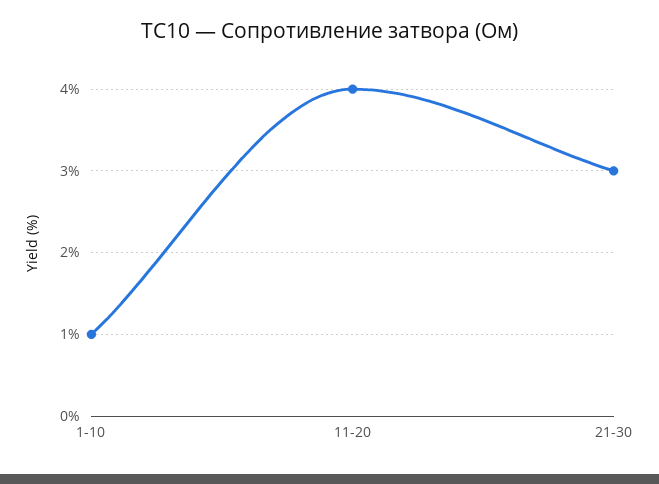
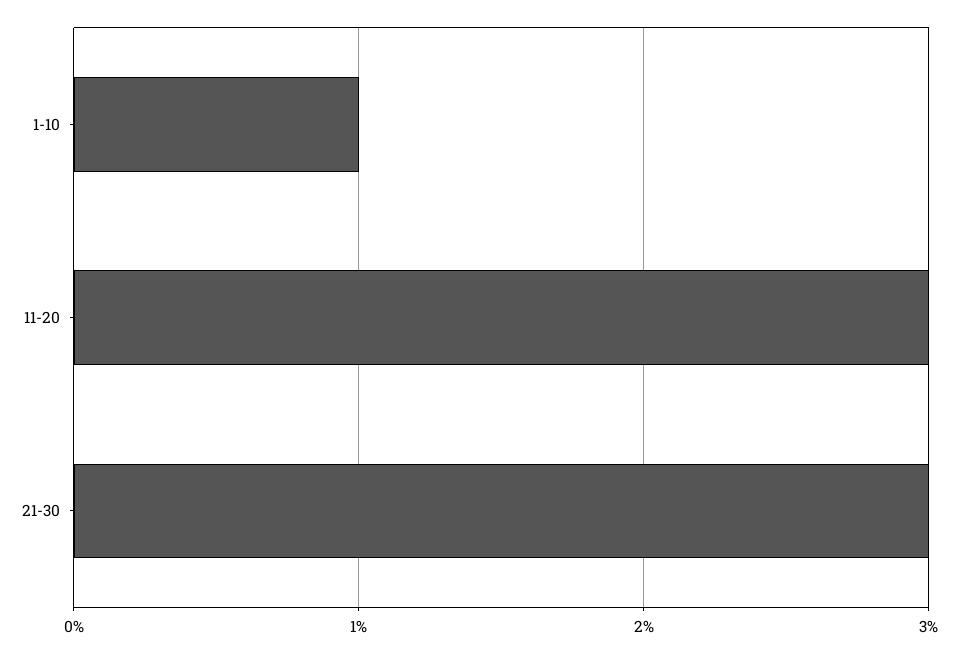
  {
    "1-10": 1,
-   "11-20": 4,
+   "11-20": 3,
    "21-30": 3
  }

